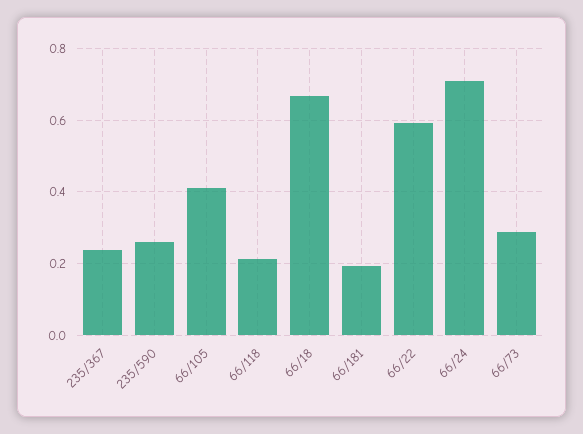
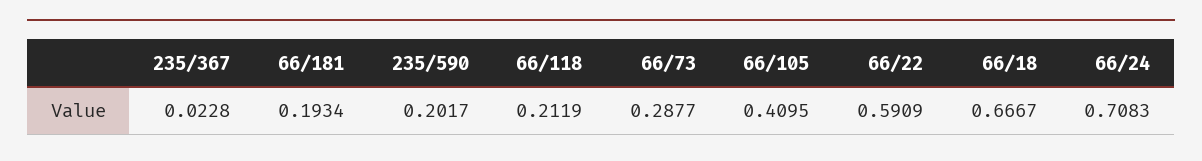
  {
-   "235/367": 0.24,
+   "235/367": 0.0228,
-   "235/590": 0.26,
+   "235/590": 0.2017,
    "66/105": 0.4095,
    "66/118": 0.2119,
    "66/18": 0.6667,
    "66/181": 0.1934,
    "66/22": 0.5909,
    "66/24": 0.7083,
    "66/73": 0.2877
  }

